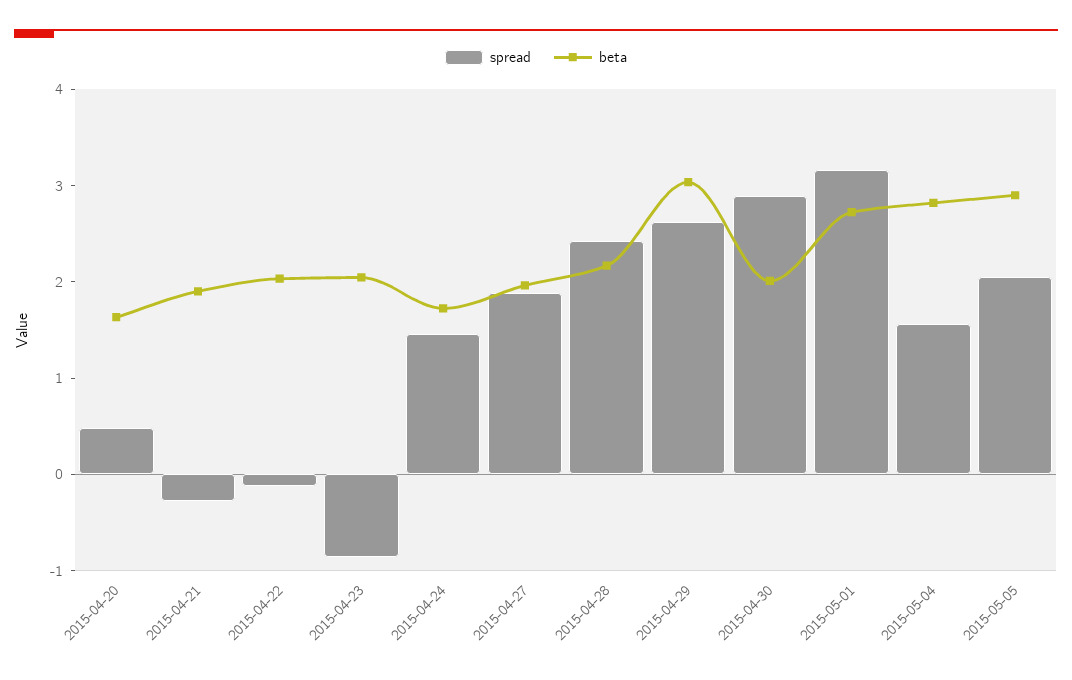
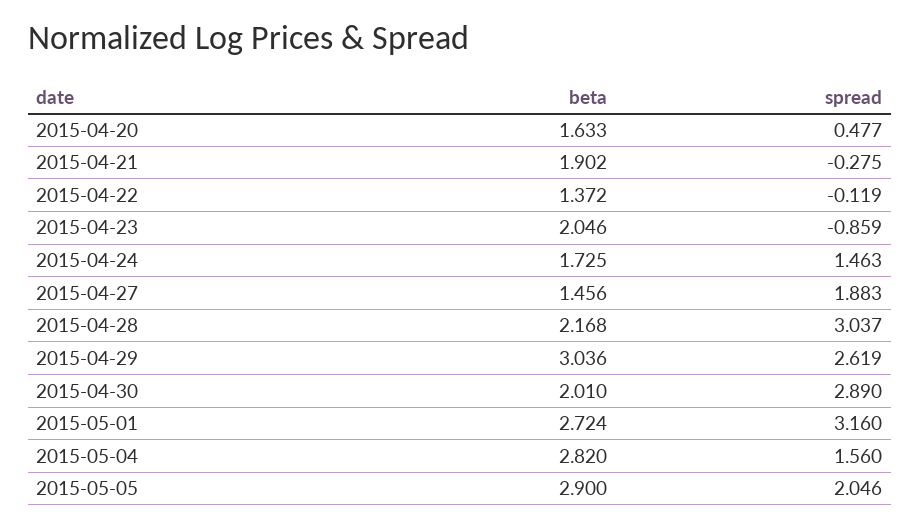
  {
    "spread": {
      "2015-04-20": 0.477,
      "2015-04-21": -0.275,
      "2015-04-22": -0.119,
      "2015-04-23": -0.859,
      "2015-04-24": 1.463,
      "2015-04-27": 1.883,
-     "2015-04-28": 2.4,
+     "2015-04-28": 3.037,
      "2015-04-29": 2.619,
      "2015-04-30": 2.89,
      "2015-05-01": 3.16,
      "2015-05-04": 1.56,
      "2015-05-05": 2.046
    },
    "beta": {
      "2015-04-20": 1.633,
      "2015-04-21": 1.902,
-     "2015-04-22": 2,
+     "2015-04-22": 1.372,
      "2015-04-23": 2.046,
      "2015-04-24": 1.725,
-     "2015-04-27": 2,
+     "2015-04-27": 1.456,
      "2015-04-28": 2.168,
      "2015-04-29": 3.036,
      "2015-04-30": 2.01,
      "2015-05-01": 2.724,
      "2015-05-04": 2.82,
      "2015-05-05": 2.9
    }
  }

